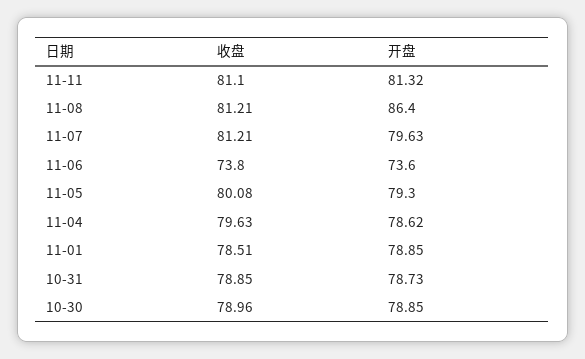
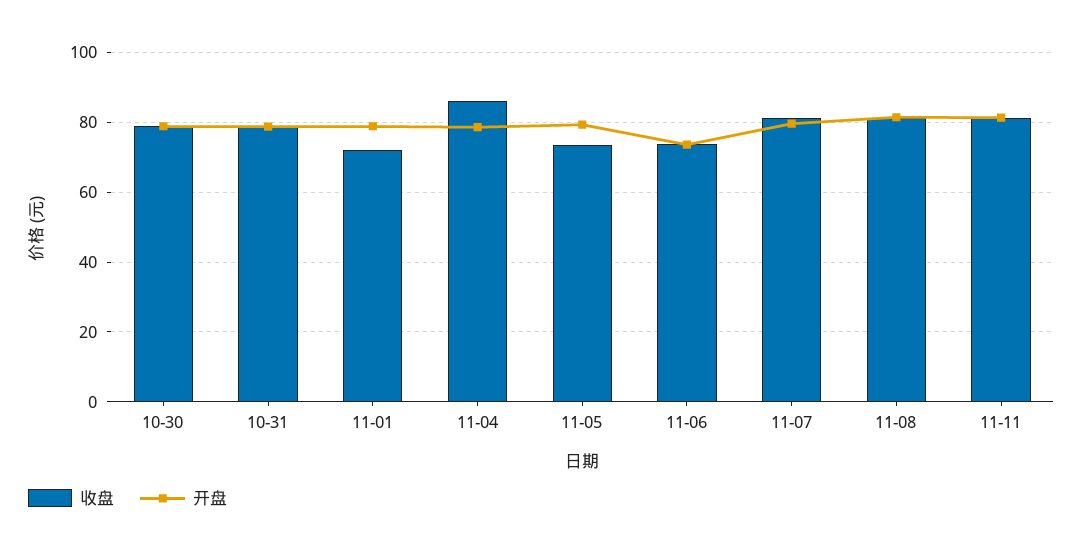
  {
    "收盘": {
      "11-11": 81.1,
      "11-08": 81.21,
      "11-07": 81.21,
      "11-06": 73.8,
-     "11-05": 80.08,
+     "11-05": 74,
-     "11-04": 79.63,
+     "11-04": 86,
-     "11-01": 78.51,
+     "11-01": 72,
      "10-31": 78.85,
      "10-30": 78.96
    },
    "开盘": {
      "11-11": 81.32,
-     "11-08": 86.4,
+     "11-08": 82,
      "11-07": 79.63,
      "11-06": 73.6,
      "11-05": 79.3,
      "11-04": 78.62,
      "11-01": 78.85,
      "10-31": 78.73,
      "10-30": 78.85
    }
  }

